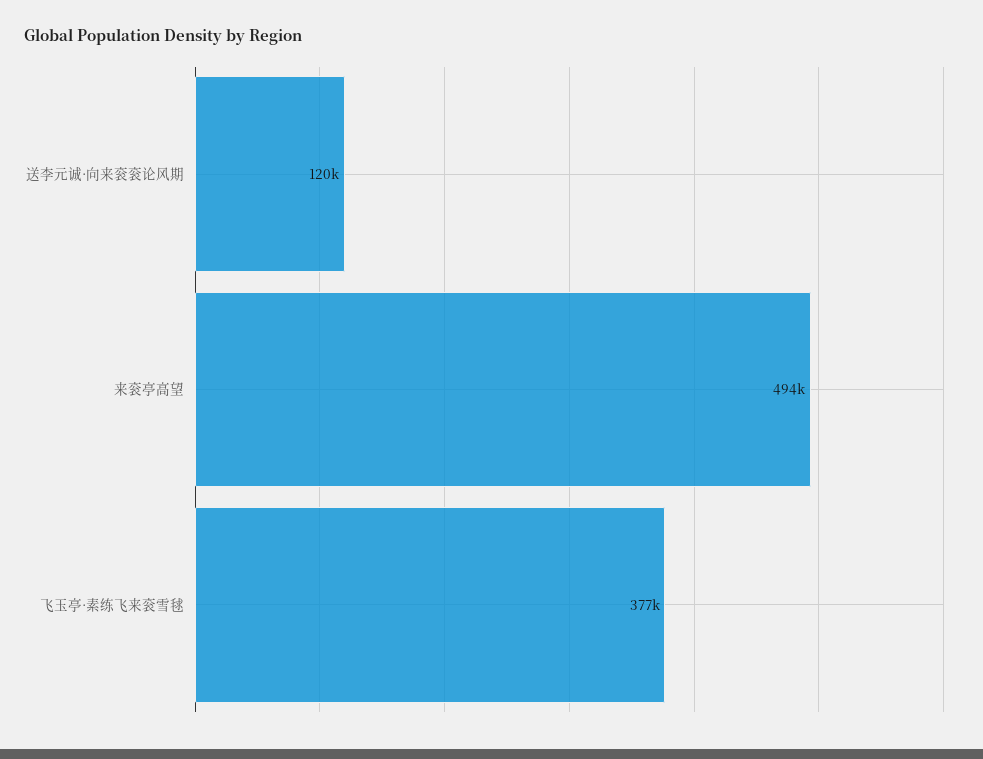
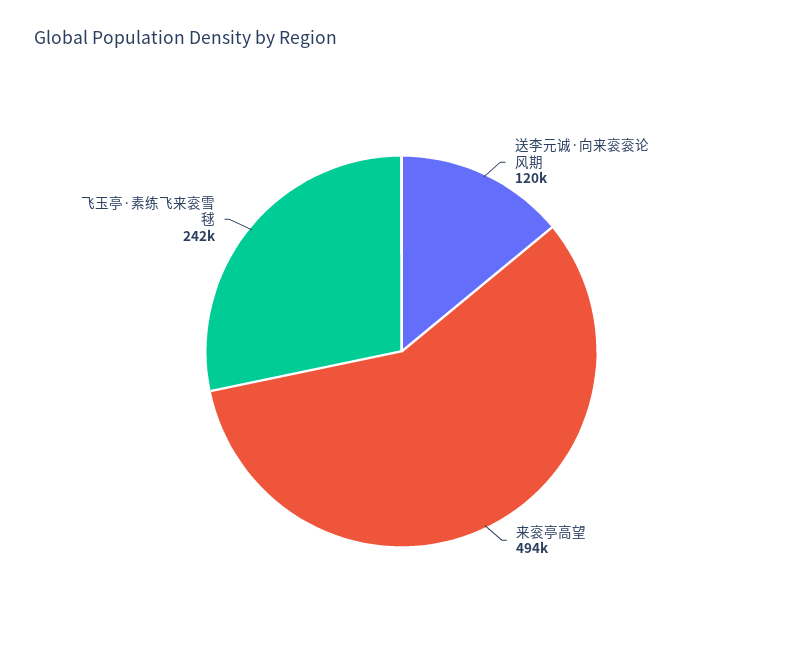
  {
    "送李元诚·向来衮衮论风期": 120000,
    "来衮亭高望": 494000,
-   "飞玉亭·素练飞来衮雪毬": 377000
+   "飞玉亭·素练飞来衮雪毬": 242000
  }

